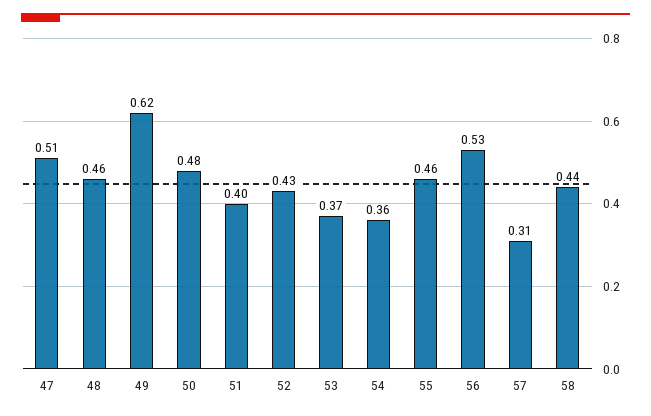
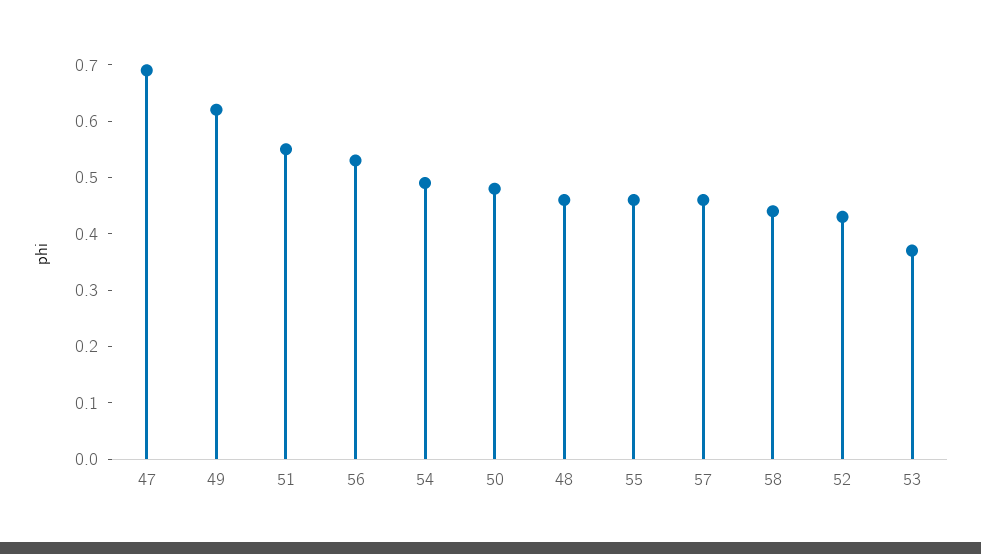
  {
-   "47": 0.51,
+   "47": 0.7,
    "48": 0.46,
    "49": 0.62,
    "50": 0.48,
-   "51": 0.4,
+   "51": 0.55,
    "52": 0.43,
    "53": 0.37,
-   "54": 0.36,
+   "54": 0.5,
    "55": 0.46,
    "56": 0.53,
-   "57": 0.31,
+   "57": 0.45,
    "58": 0.44
  }

